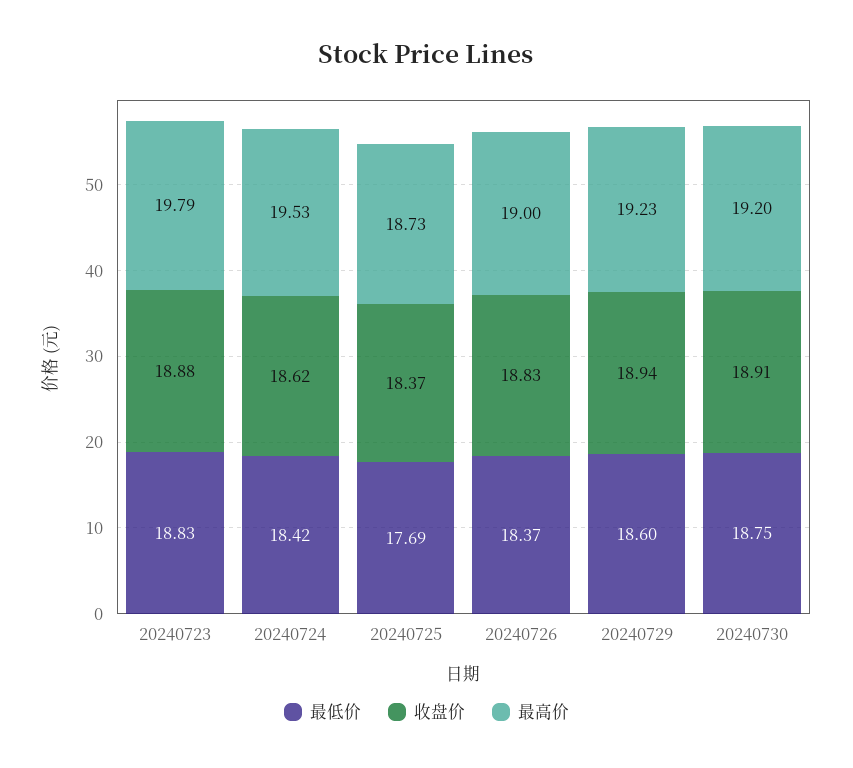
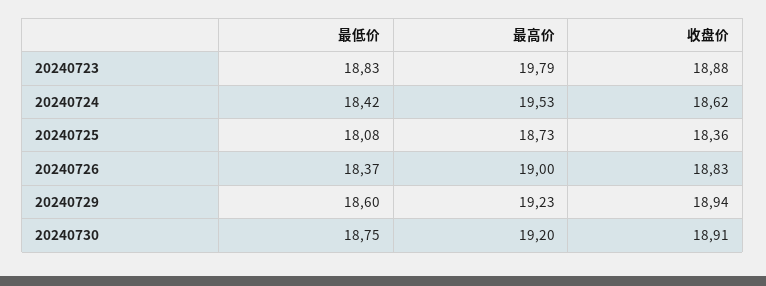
  {
    "最低价": {
      "20240723": 18.83,
      "20240724": 18.42,
-     "20240725": 17.69,
+     "20240725": 18.08,
      "20240726": 18.37,
      "20240729": 18.6,
      "20240730": 18.75
    },
    "收盘价": {
      "20240723": 18.88,
      "20240724": 18.62,
-     "20240725": 18.37,
+     "20240725": 18.36,
      "20240726": 18.83,
      "20240729": 18.94,
      "20240730": 18.91
    },
    "最高价": {
      "20240723": 19.79,
      "20240724": 19.53,
      "20240725": 18.73,
      "20240726": 19,
      "20240729": 19.23,
      "20240730": 19.2
    }
  }

